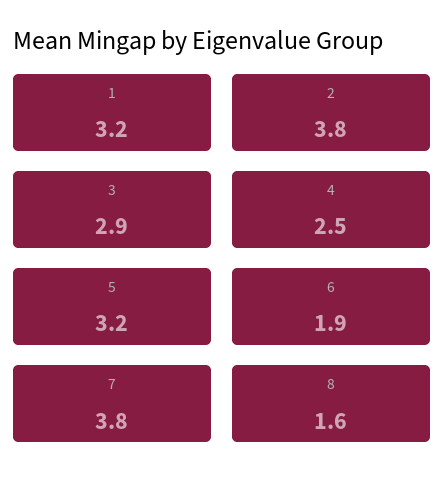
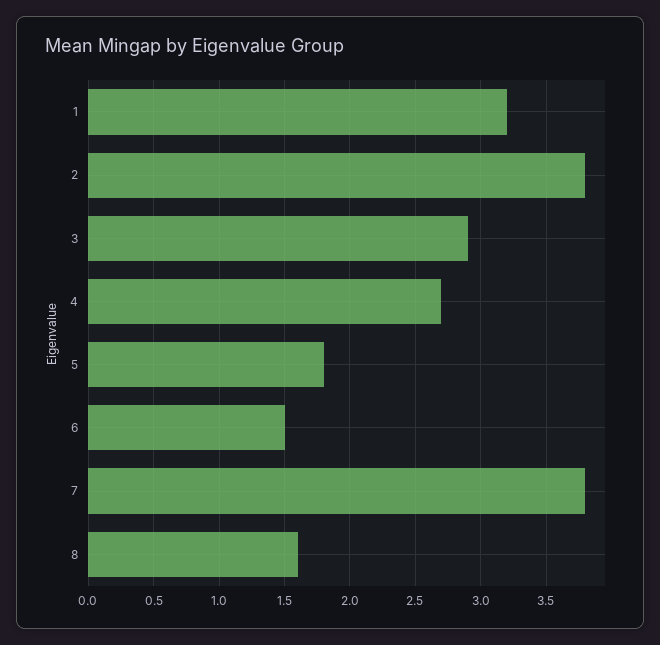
  {
    "1": 3.2,
    "2": 3.8,
    "3": 2.9,
-   "4": 2.5,
+   "4": 2.7,
-   "5": 3.2,
+   "5": 1.8,
-   "6": 1.9,
+   "6": 1.5,
    "7": 3.8,
    "8": 1.6
  }

